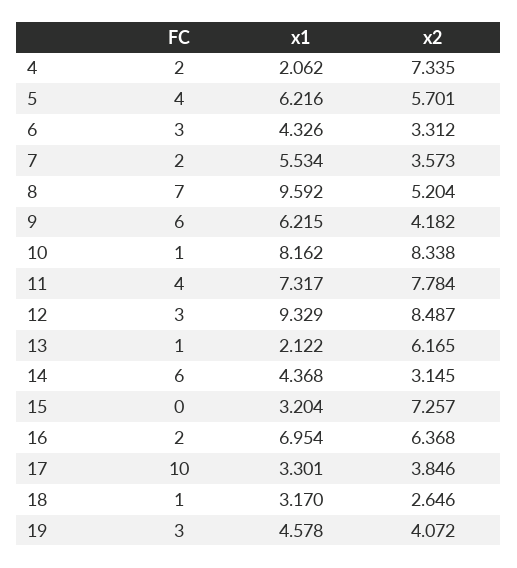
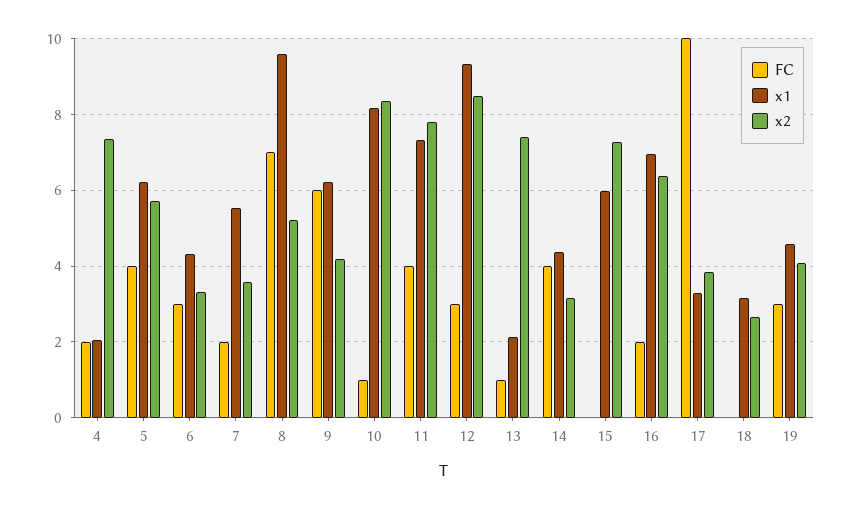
  {
    "FC": {
      "4": 2,
      "5": 4,
      "6": 3,
      "7": 2,
      "8": 7,
      "9": 6,
      "10": 1,
      "11": 4,
      "12": 3,
      "13": 1,
-     "14": 6,
+     "14": 4,
      "15": 0,
      "16": 2,
      "17": 10,
-     "18": 1,
+     "18": 0,
      "19": 3
    },
    "x1": {
      "4": 2.062,
      "5": 6.216,
      "6": 4.326,
      "7": 5.534,
      "8": 9.592,
      "9": 6.215,
      "10": 8.162,
      "11": 7.317,
      "12": 9.329,
      "13": 2.122,
      "14": 4.368,
-     "15": 3.204,
+     "15": 6,
      "16": 6.954,
      "17": 3.301,
      "18": 3.17,
      "19": 4.578
    },
    "x2": {
      "4": 7.335,
      "5": 5.701,
      "6": 3.312,
      "7": 3.573,
      "8": 5.204,
      "9": 4.182,
      "10": 8.338,
      "11": 7.784,
      "12": 8.487,
-     "13": 6.165,
+     "13": 7.4,
      "14": 3.145,
      "15": 7.257,
      "16": 6.368,
      "17": 3.846,
      "18": 2.646,
      "19": 4.072
    }
  }

